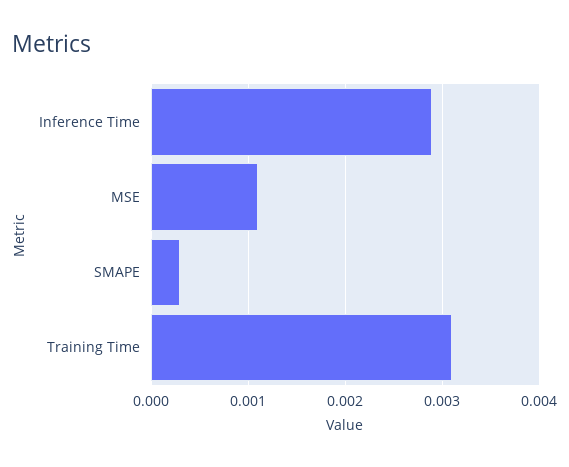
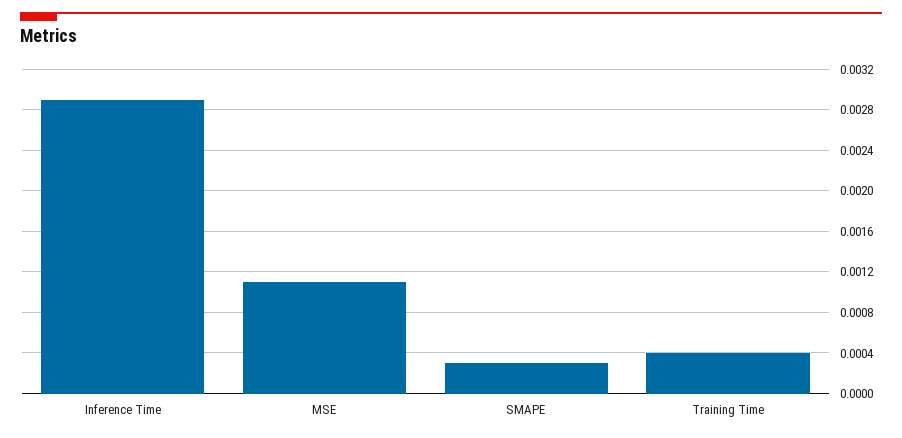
  {
    "Inference Time": 0.0029,
    "MSE": 0.0011,
    "SMAPE": 0.0003,
-   "Training Time": 0.0031
+   "Training Time": 0.0004
  }

